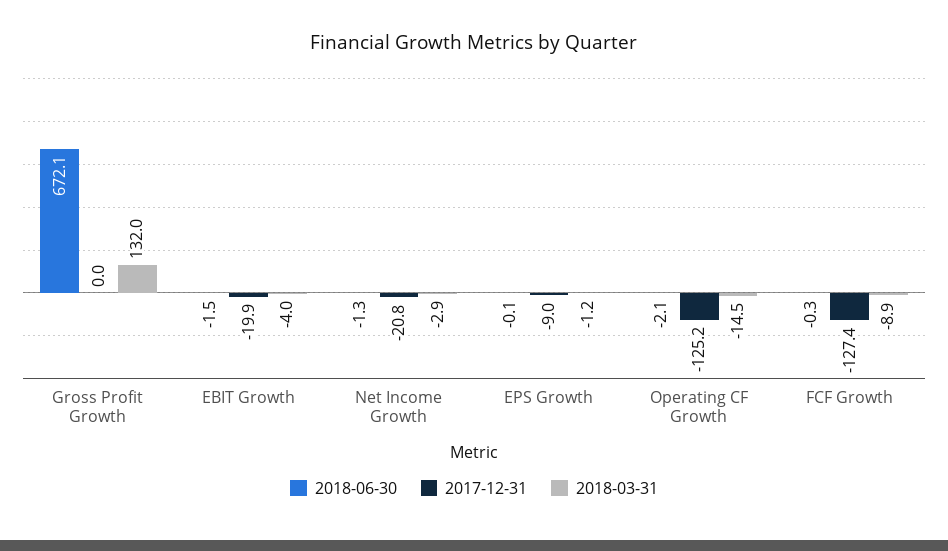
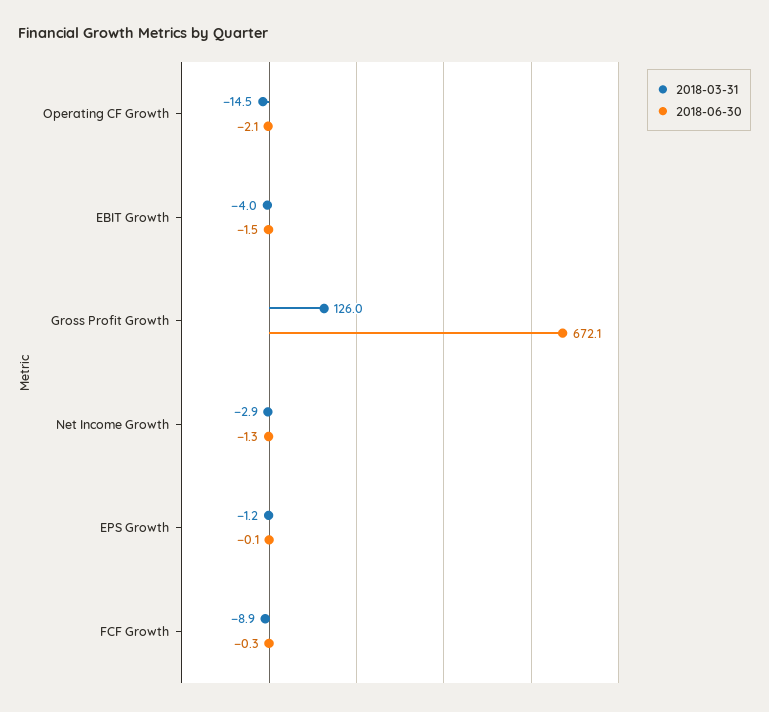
  {
    "2018-06-30": {
      "Gross Profit Growth": 672.1,
      "EBIT Growth": -1.5,
      "Net Income Growth": -1.3,
      "EPS Growth": -0.1,
      "Operating CF Growth": -2.1,
      "FCF Growth": -0.3
    },
-   "2017-12-31": {
-     "Gross Profit Growth": 0,
-     "EBIT Growth": -19.9,
-     "Net Income Growth": -20.8,
-     "EPS Growth": -9,
-     "Operating CF Growth": -125.2,
-     "FCF Growth": -127.4
-   },
    "2018-03-31": {
-     "Gross Profit Growth": 132,
+     "Gross Profit Growth": 126,
      "EBIT Growth": -4,
      "Net Income Growth": -2.9,
      "EPS Growth": -1.2,
      "Operating CF Growth": -14.5,
      "FCF Growth": -8.9
    }
  }

